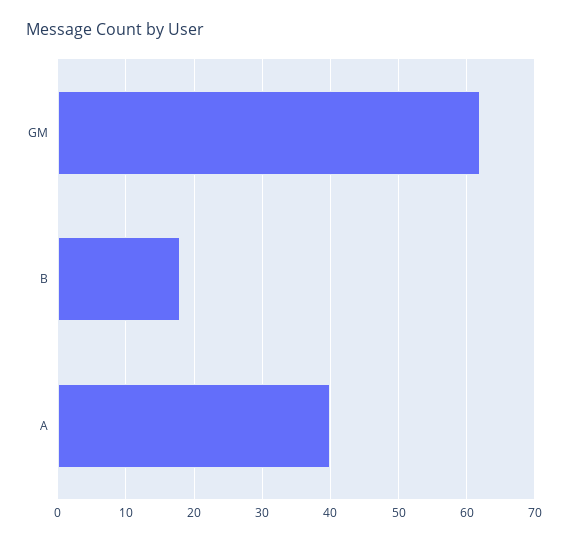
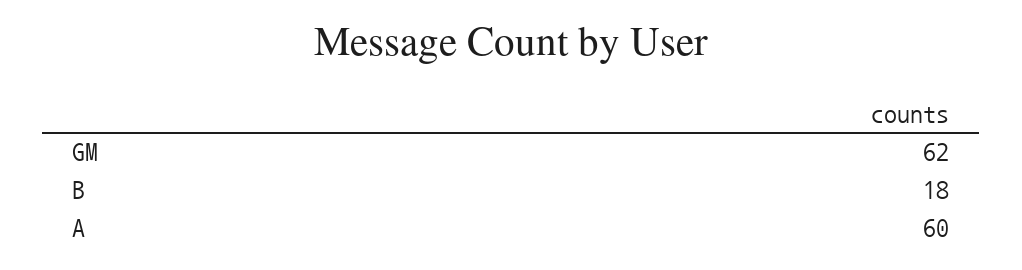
  {
    "GM": 62,
    "B": 18,
-   "A": 40
+   "A": 60
  }

